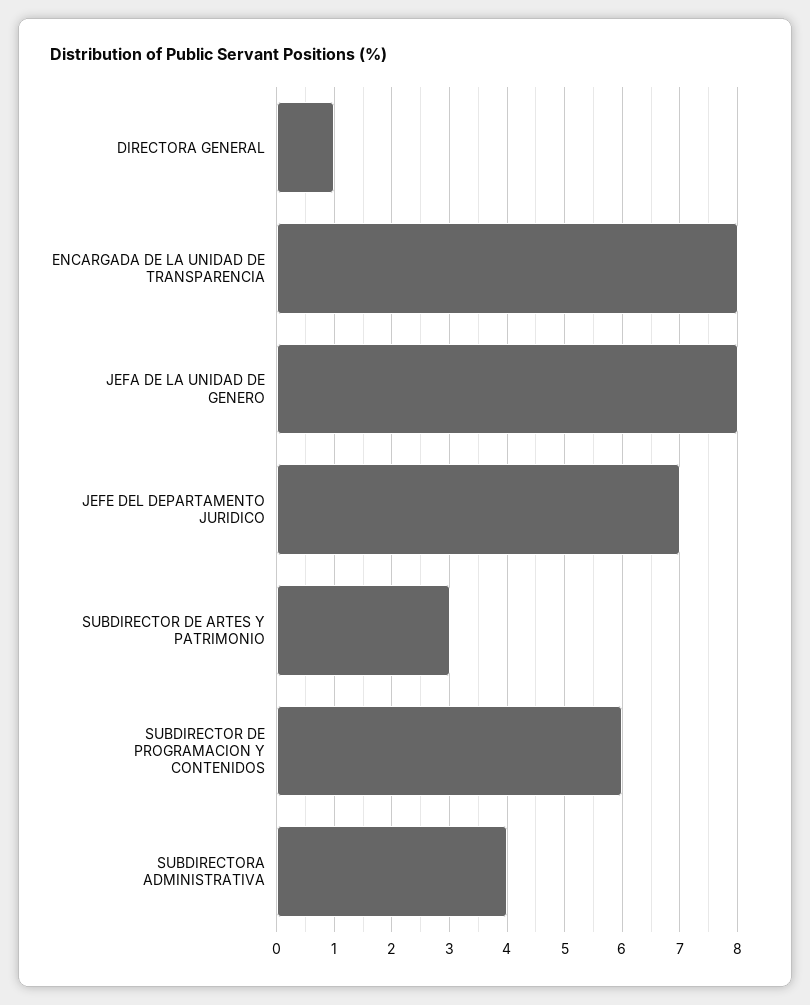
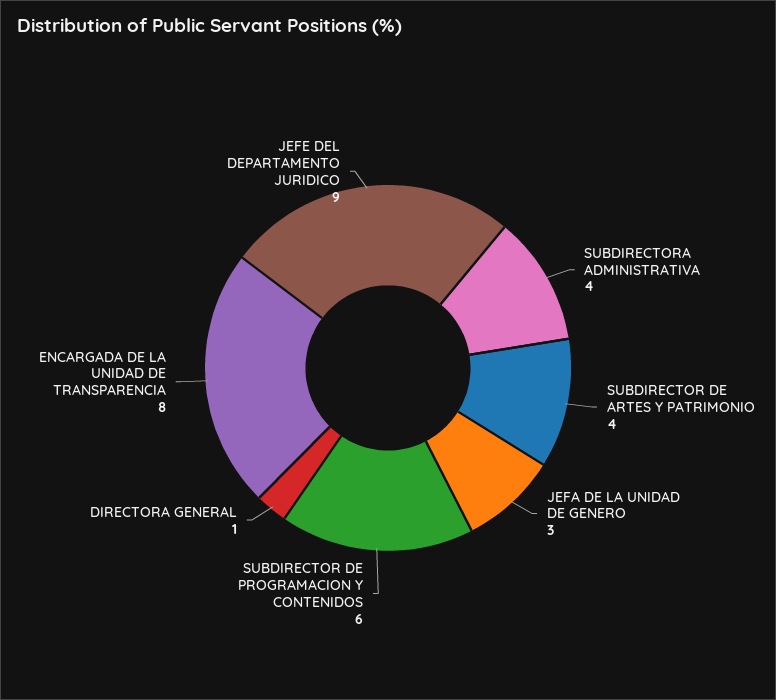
  {
    "DIRECTORA GENERAL": 1,
    "ENCARGADA DE LA UNIDAD DE TRANSPARENCIA": 8,
-   "JEFA DE LA UNIDAD DE GENERO": 8,
+   "JEFA DE LA UNIDAD DE GENERO": 3,
-   "JEFE DEL DEPARTAMENTO JURIDICO": 7,
+   "JEFE DEL DEPARTAMENTO JURIDICO": 9,
-   "SUBDIRECTOR DE ARTES Y PATRIMONIO": 3,
+   "SUBDIRECTOR DE ARTES Y PATRIMONIO": 4,
    "SUBDIRECTOR DE PROGRAMACION Y CONTENIDOS": 6,
    "SUBDIRECTORA ADMINISTRATIVA": 4
  }

